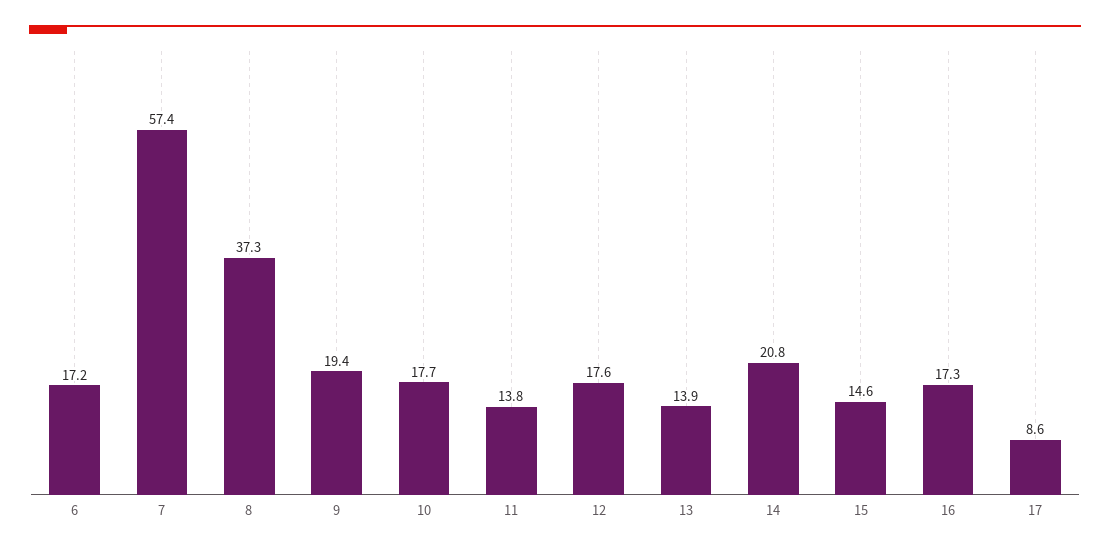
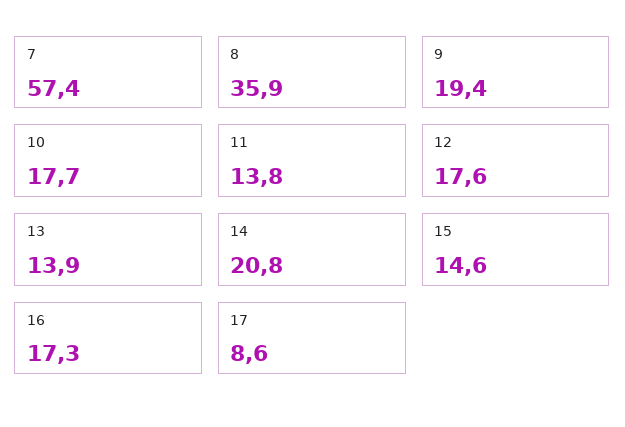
  {
-   "6": 17.2,
    "7": 57.4,
-   "8": 37.3,
+   "8": 35.9,
    "9": 19.4,
    "10": 17.7,
    "11": 13.8,
    "12": 17.6,
    "13": 13.9,
    "14": 20.8,
    "15": 14.6,
    "16": 17.3,
    "17": 8.6
  }

